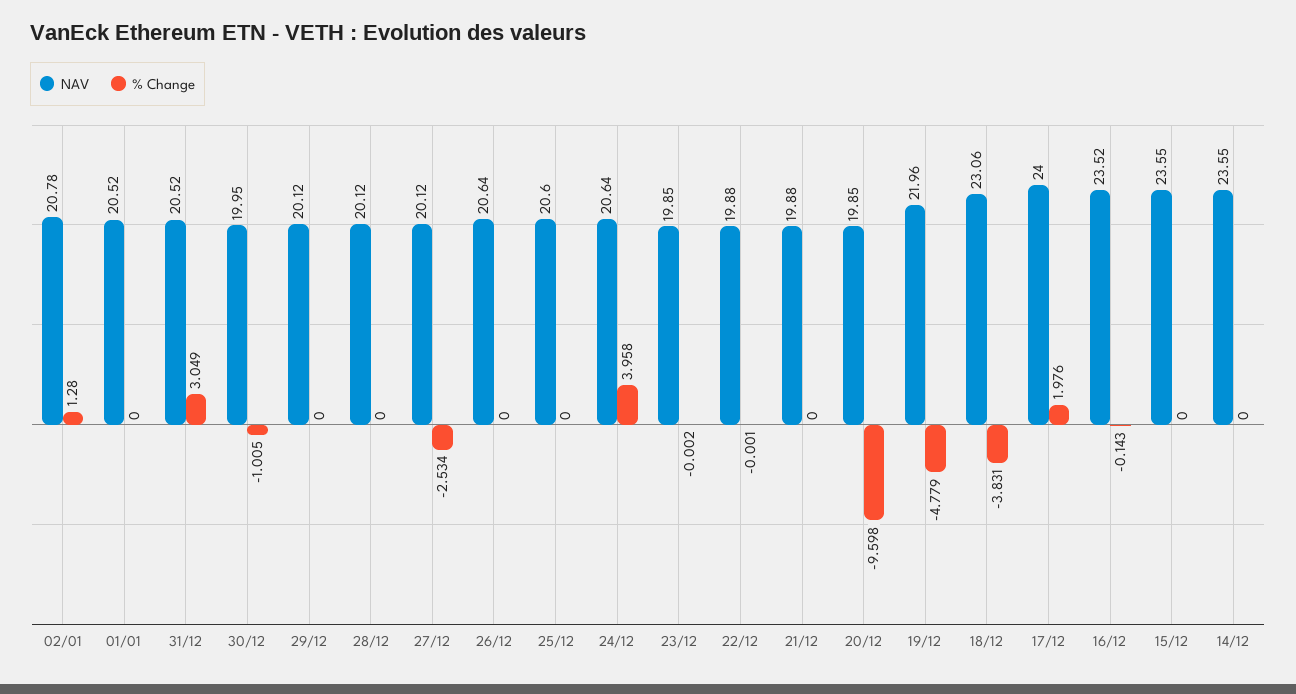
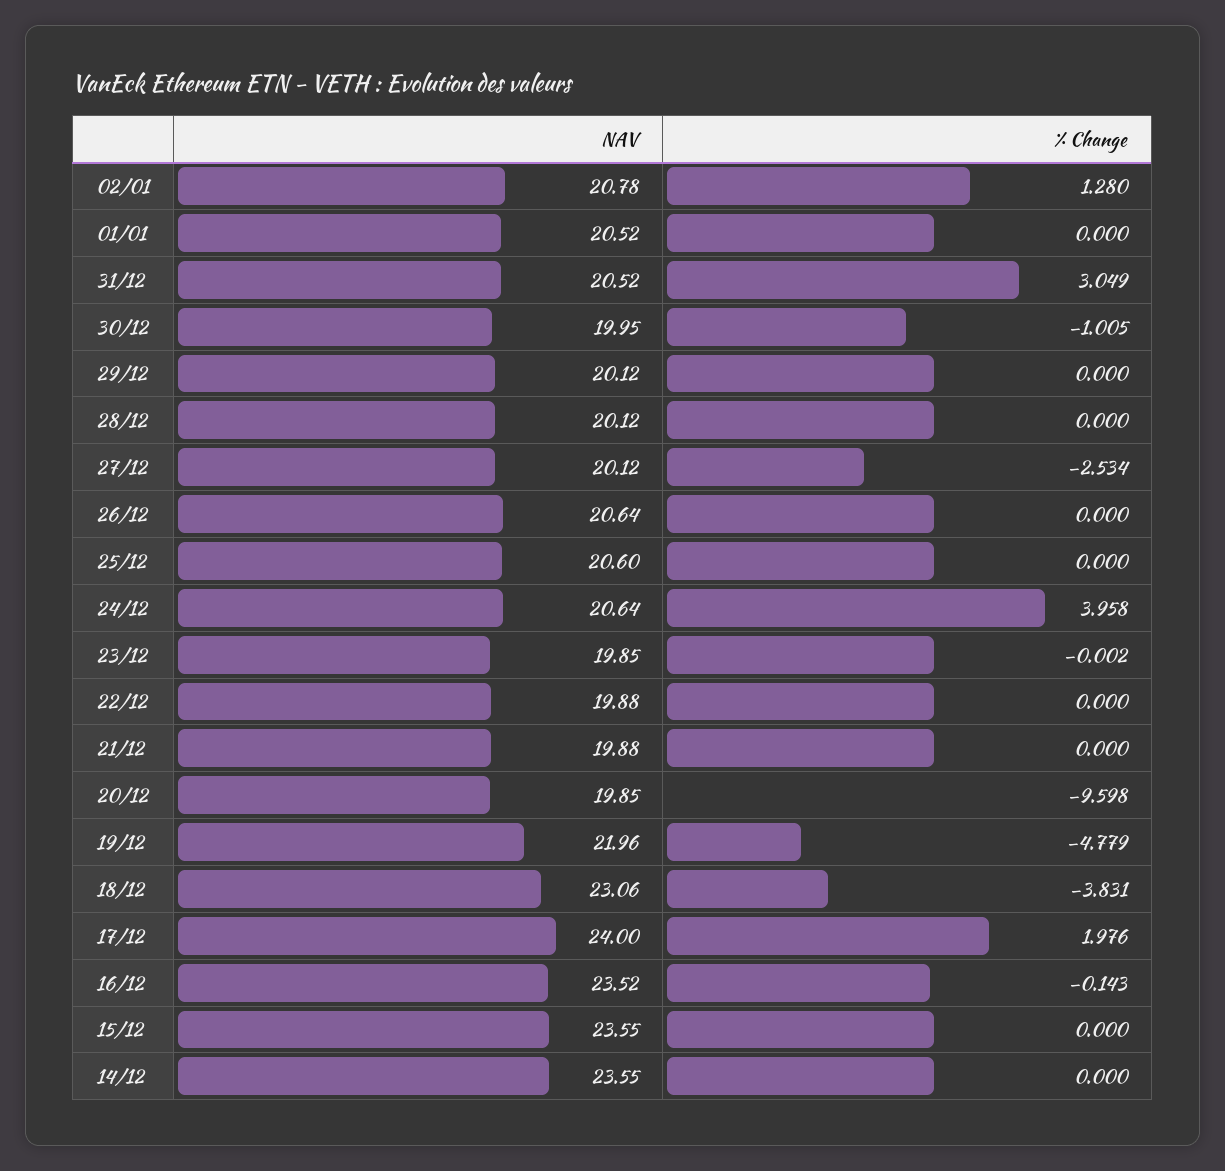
  {
    "NAV": {
      "02/01": 20.78,
      "01/01": 20.52,
      "31/12": 20.52,
      "30/12": 19.95,
      "29/12": 20.12,
      "28/12": 20.12,
      "27/12": 20.12,
      "26/12": 20.64,
      "25/12": 20.6,
      "24/12": 20.64,
      "23/12": 19.85,
      "22/12": 19.88,
      "21/12": 19.88,
      "20/12": 19.85,
      "19/12": 21.96,
      "18/12": 23.06,
      "17/12": 24,
      "16/12": 23.52,
      "15/12": 23.55,
      "14/12": 23.55
    },
    "% Change": {
      "02/01": 1.28,
      "01/01": 0,
      "31/12": 3.049,
      "30/12": -1.005,
      "29/12": 0,
      "28/12": 0,
      "27/12": -2.534,
      "26/12": 0,
      "25/12": 0,
      "24/12": 3.958,
      "23/12": -0.002,
-     "22/12": -0.001,
+     "22/12": 0,
      "21/12": 0,
      "20/12": -9.598,
      "19/12": -4.779,
      "18/12": -3.831,
      "17/12": 1.976,
      "16/12": -0.143,
      "15/12": 0,
      "14/12": 0
    }
  }

